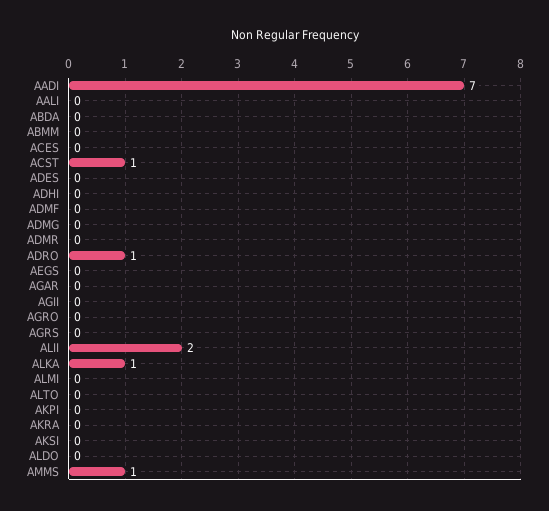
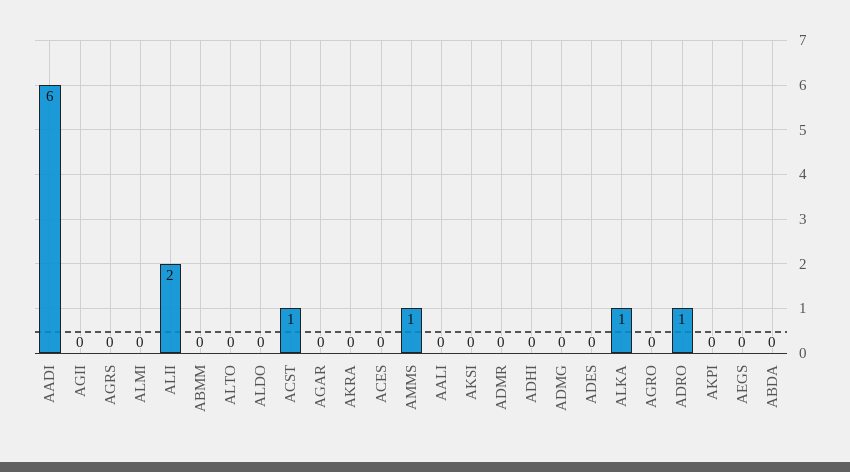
  {
-   "AADI": 7,
+   "AADI": 6,
    "AALI": 0,
    "ABDA": 0,
    "ABMM": 0,
    "ACES": 0,
    "ACST": 1,
    "ADES": 0,
    "ADHI": 0,
-   "ADMF": 0,
    "ADMG": 0,
    "ADMR": 0,
    "ADRO": 1,
    "AEGS": 0,
    "AGAR": 0,
    "AGII": 0,
    "AGRO": 0,
    "AGRS": 0,
    "ALII": 2,
    "ALKA": 1,
    "ALMI": 0,
    "ALTO": 0,
    "AKPI": 0,
    "AKRA": 0,
    "AKSI": 0,
    "ALDO": 0,
    "AMMS": 1
  }

